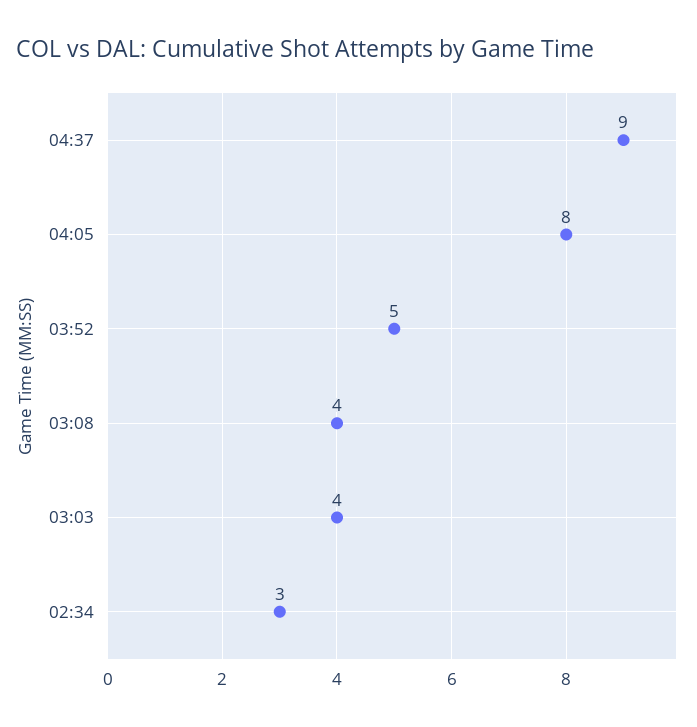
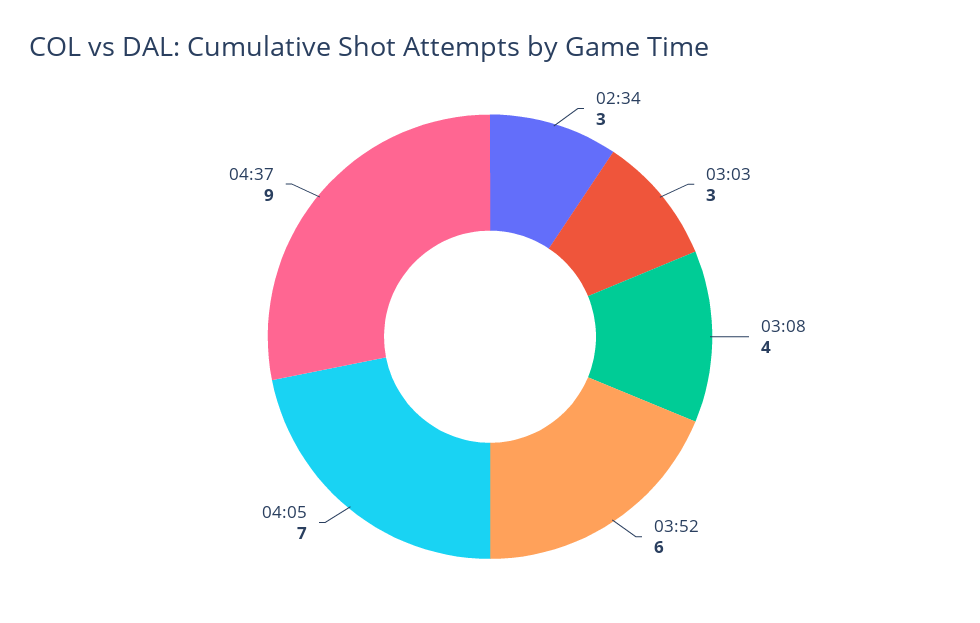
  {
    "04:37": 9,
-   "04:05": 8,
+   "04:05": 7,
-   "03:52": 5,
+   "03:52": 6,
    "03:08": 4,
-   "03:03": 4,
+   "03:03": 3,
    "02:34": 3
  }

